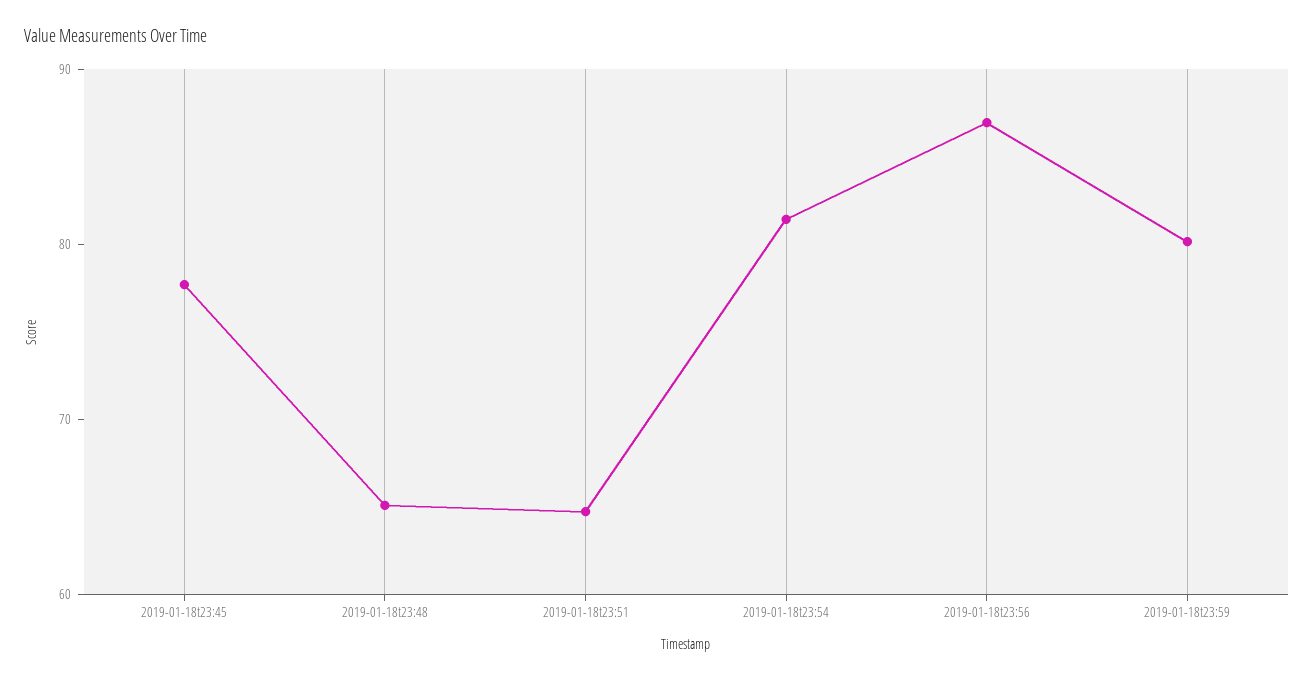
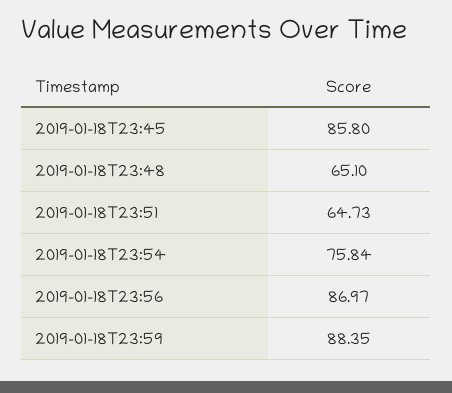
  {
-   "2019-01-18t23:45": 78,
+   "2019-01-18t23:45": 85.8,
    "2019-01-18t23:48": 65.1,
    "2019-01-18t23:51": 64.73,
-   "2019-01-18t23:54": 82,
+   "2019-01-18t23:54": 75.84,
    "2019-01-18t23:56": 86.97,
-   "2019-01-18t23:59": 80
+   "2019-01-18t23:59": 88.35
  }

